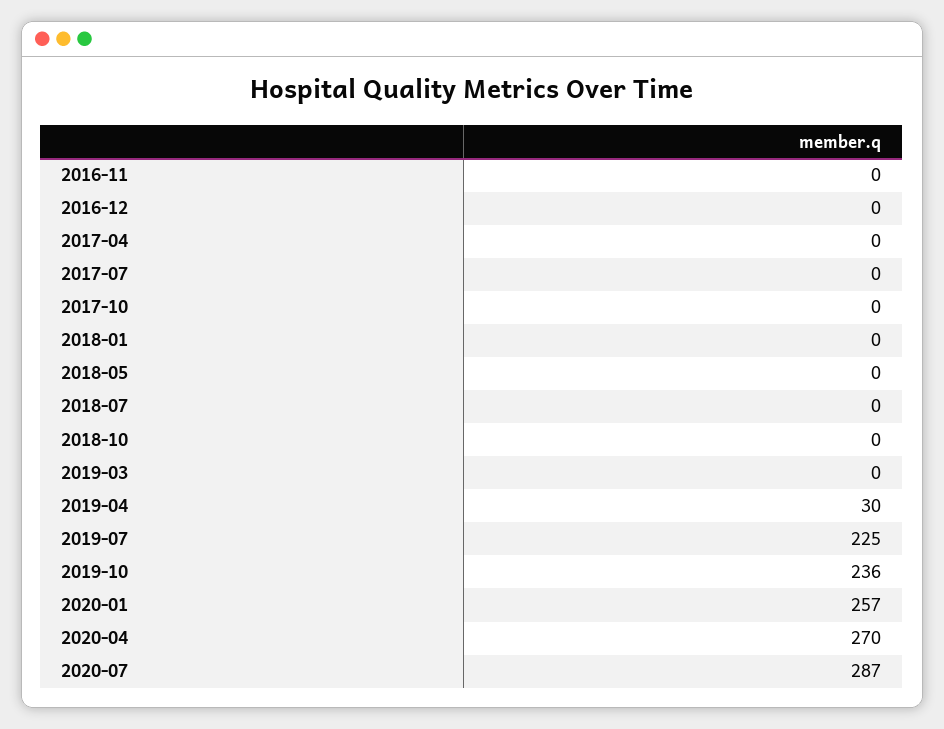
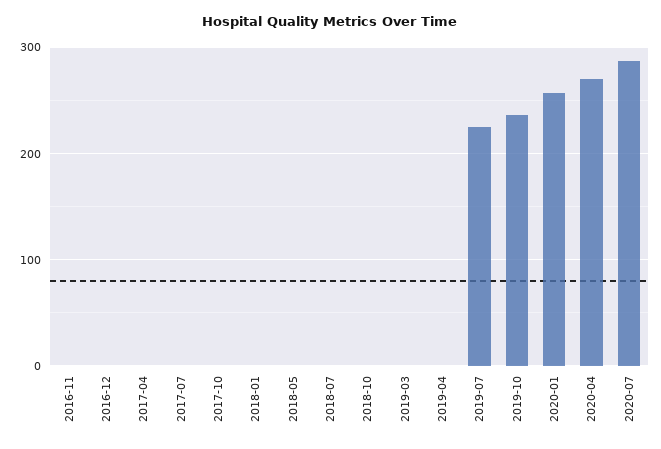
  {
    "2016-11": 0,
    "2016-12": 0,
    "2017-04": 0,
    "2017-07": 0,
    "2017-10": 0,
    "2018-01": 0,
    "2018-05": 0,
    "2018-07": 0,
    "2018-10": 0,
    "2019-03": 0,
-   "2019-04": 30,
+   "2019-04": 0,
    "2019-07": 225,
    "2019-10": 236,
    "2020-01": 257,
    "2020-04": 270,
    "2020-07": 287
  }

